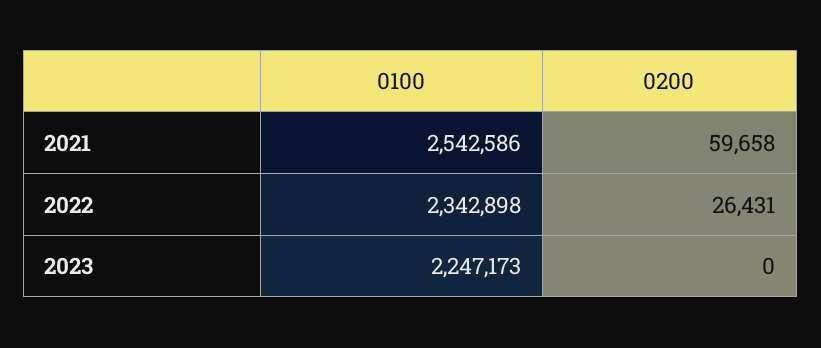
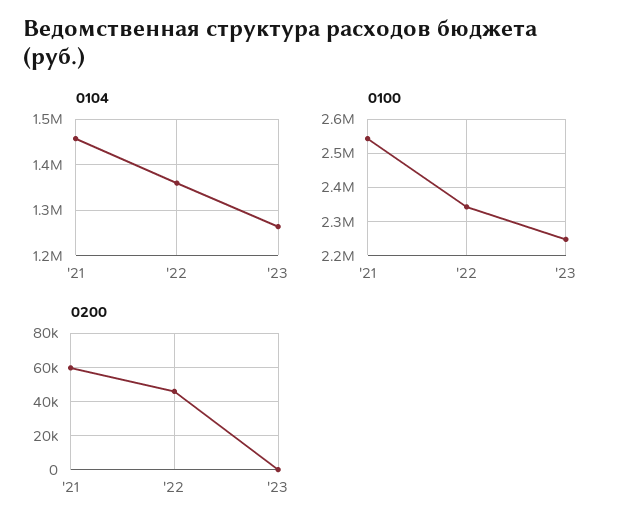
  {
    "0100": {
      "2021": 2542586,
      "2022": 2342898,
      "2023": 2247173
    },
    "0200": {
      "2021": 59658,
-     "2022": 26431,
+     "2022": 45000,
      "2023": 0
-   }
+   },
+   "0104": {
+     "2021": 1460000,
+     "2022": 1360000,
+     "2023": 1260000
+   }
  }

